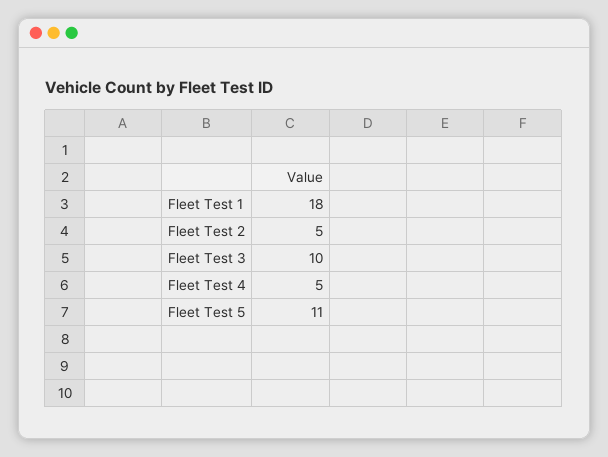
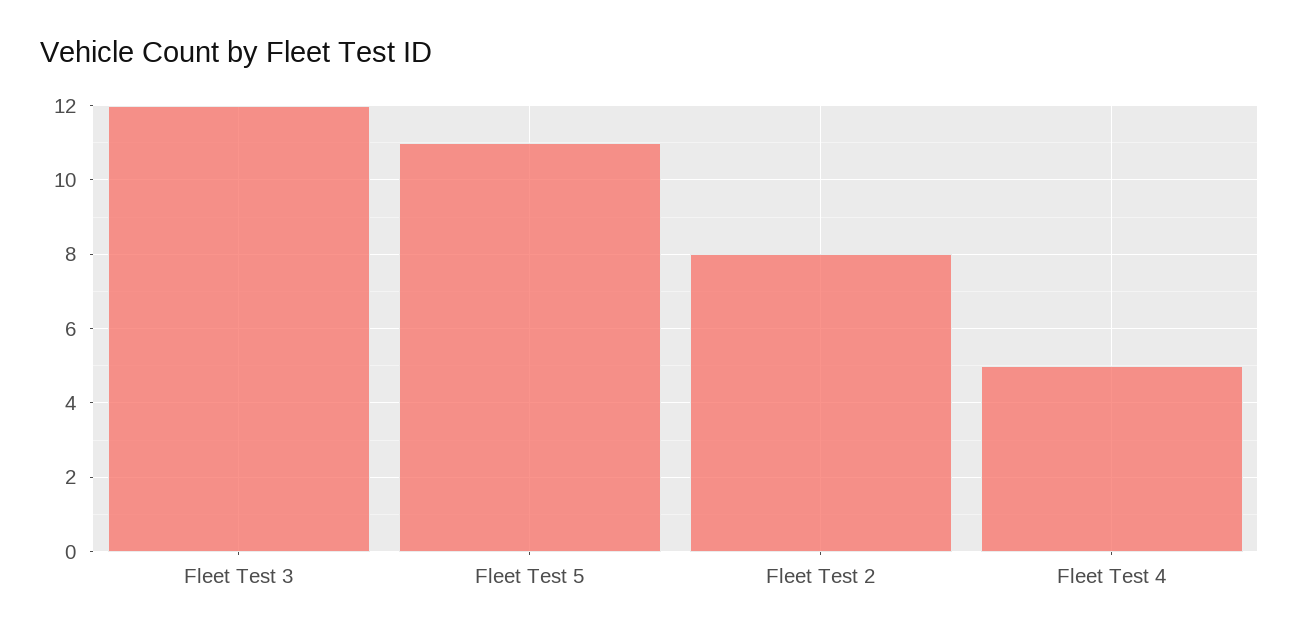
  {
-   "Fleet Test 1": 18,
-   "Fleet Test 2": 5,
+   "Fleet Test 2": 8,
-   "Fleet Test 3": 10,
+   "Fleet Test 3": 12,
    "Fleet Test 4": 5,
    "Fleet Test 5": 11
  }

